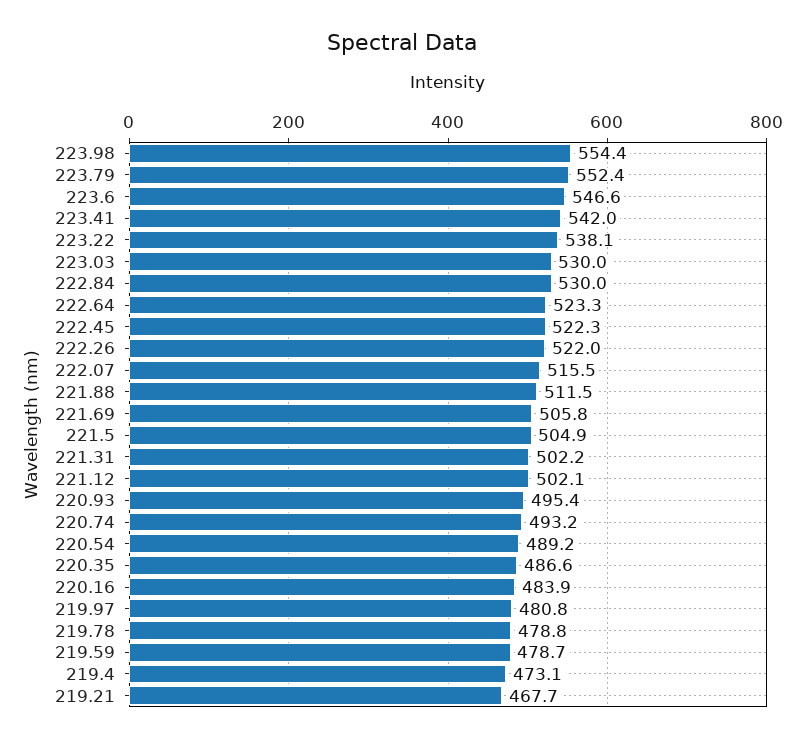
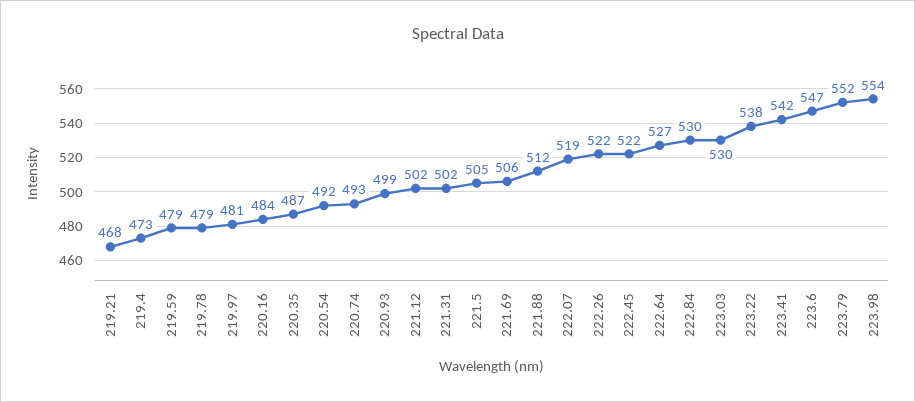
  {
    "223.98": 554.4,
    "223.79": 552.4,
    "223.6": 546.6,
    "223.41": 542,
    "223.22": 538.1,
    "223.03": 530,
    "222.84": 530,
-   "222.64": 523.3,
+   "222.64": 527,
    "222.45": 522.3,
    "222.26": 522,
-   "222.07": 515.5,
+   "222.07": 519,
    "221.88": 511.5,
    "221.69": 505.8,
    "221.5": 504.9,
    "221.31": 502.2,
    "221.12": 502.1,
-   "220.93": 495.4,
+   "220.93": 499,
    "220.74": 493.2,
-   "220.54": 489.2,
+   "220.54": 492,
    "220.35": 486.6,
    "220.16": 483.9,
    "219.97": 480.8,
    "219.78": 478.8,
    "219.59": 478.7,
    "219.4": 473.1,
    "219.21": 467.7
  }

